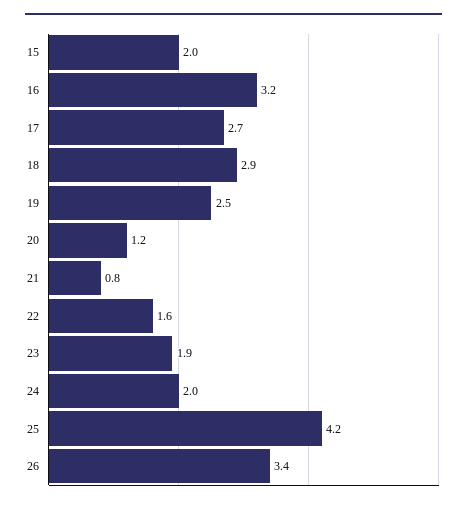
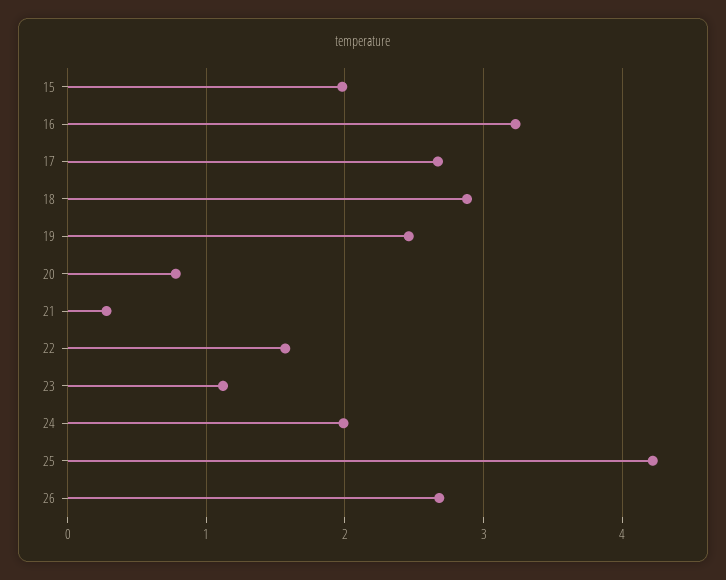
  {
    "15": 2,
    "16": 3.2,
    "17": 2.7,
    "18": 2.9,
    "19": 2.5,
-   "20": 1.2,
+   "20": 0.8,
-   "21": 0.8,
+   "21": 0.3,
    "22": 1.6,
-   "23": 1.9,
+   "23": 1.1,
    "24": 2,
    "25": 4.2,
-   "26": 3.4
+   "26": 2.7
  }

